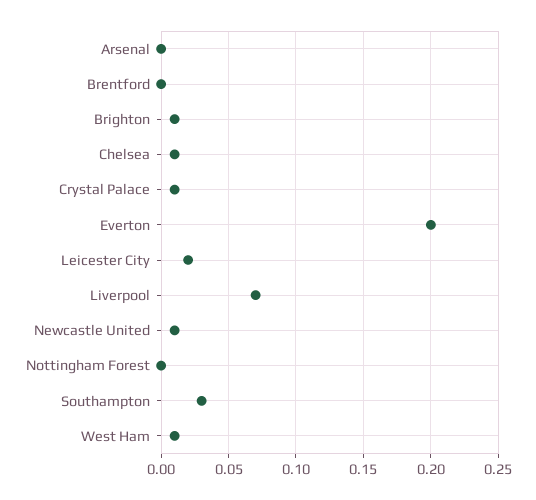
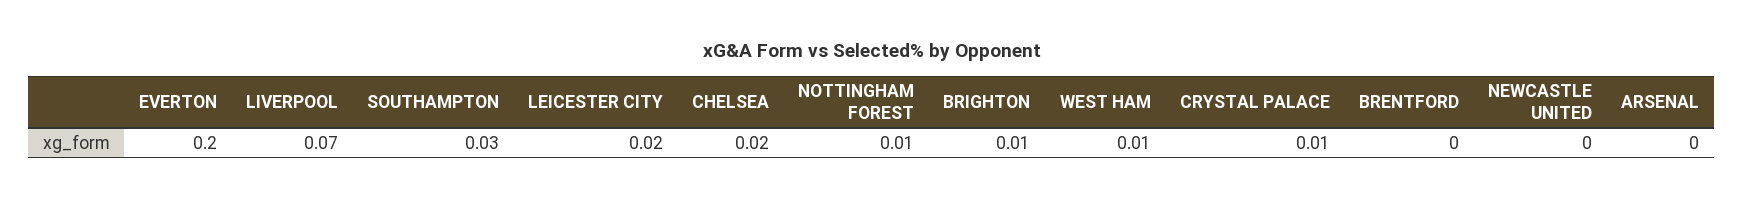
  {
    "Arsenal": 0,
    "Brentford": 0,
    "Brighton": 0.01,
-   "Chelsea": 0.01,
+   "Chelsea": 0.02,
    "Crystal Palace": 0.01,
    "Everton": 0.2,
    "Leicester City": 0.02,
    "Liverpool": 0.07,
-   "Newcastle United": 0.01,
+   "Newcastle United": 0,
-   "Nottingham Forest": 0,
+   "Nottingham Forest": 0.01,
    "Southampton": 0.03,
    "West Ham": 0.01
  }

